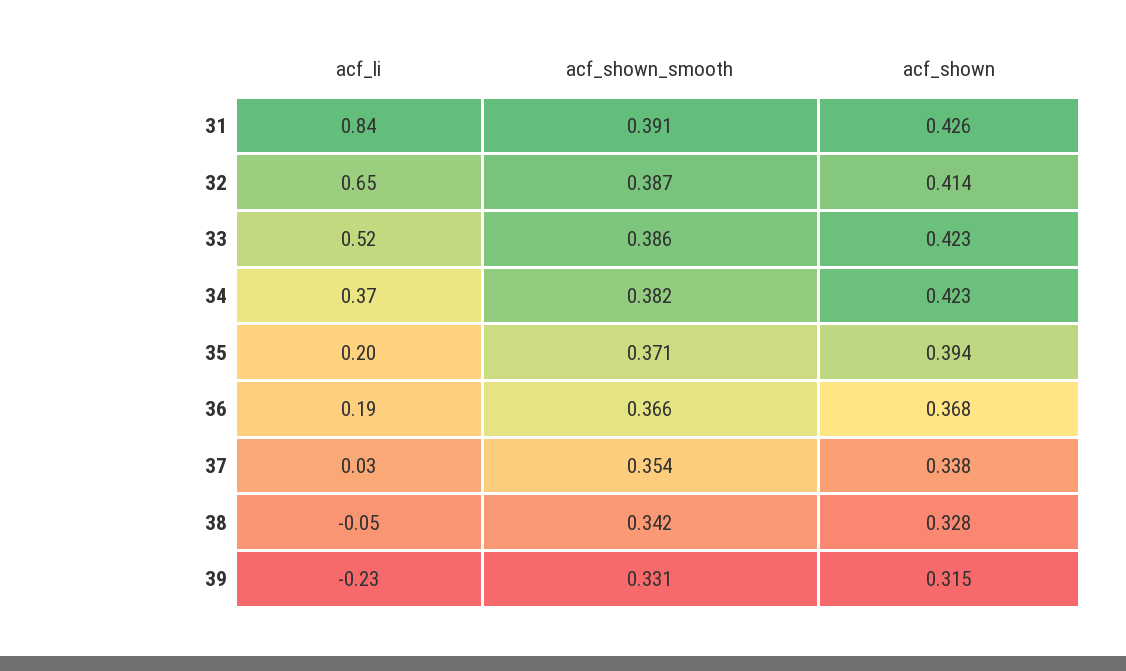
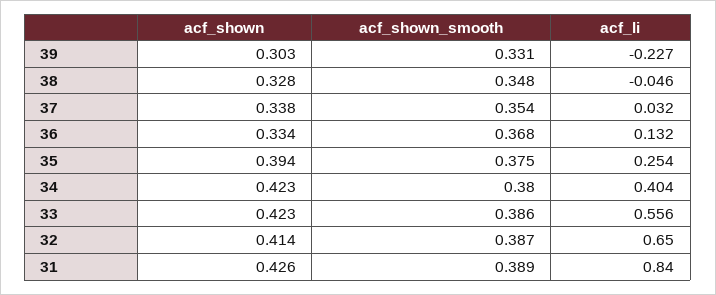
  {
    "acf_li": {
      "31": 0.84,
      "32": 0.65,
-     "33": 0.52,
+     "33": 0.556,
-     "34": 0.37,
+     "34": 0.404,
-     "35": 0.2,
+     "35": 0.254,
-     "36": 0.19,
+     "36": 0.132,
      "37": 0.032,
      "38": -0.046,
      "39": -0.227
    },
    "acf_shown_smooth": {
-     "31": 0.391,
+     "31": 0.389,
      "32": 0.387,
      "33": 0.386,
-     "34": 0.382,
+     "34": 0.38,
-     "35": 0.371,
+     "35": 0.375,
-     "36": 0.366,
+     "36": 0.368,
      "37": 0.354,
-     "38": 0.342,
+     "38": 0.348,
      "39": 0.331
    },
    "acf_shown": {
      "31": 0.426,
      "32": 0.414,
      "33": 0.423,
      "34": 0.423,
      "35": 0.394,
-     "36": 0.368,
+     "36": 0.334,
      "37": 0.338,
      "38": 0.328,
-     "39": 0.315
+     "39": 0.303
    }
  }

